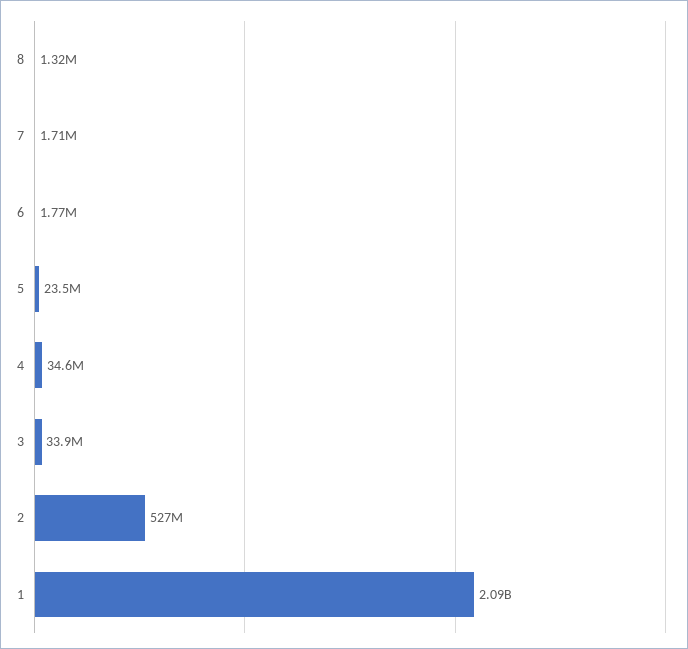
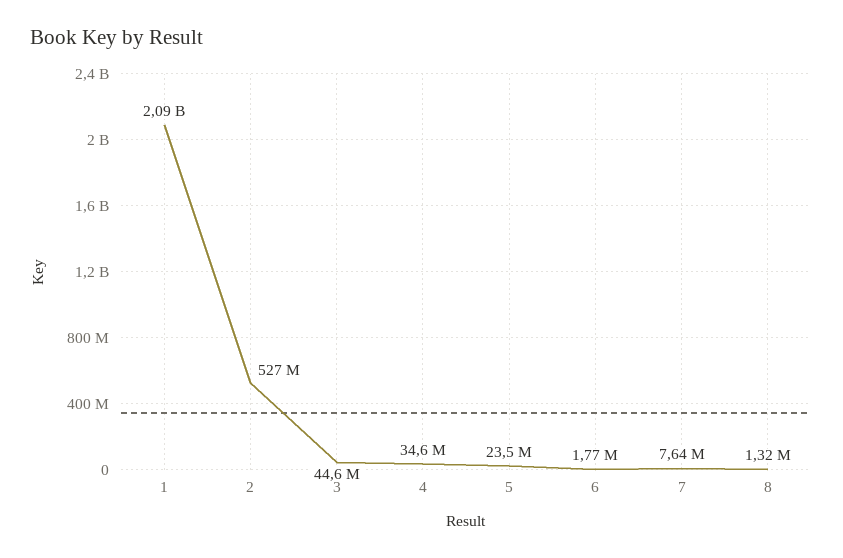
  {
    "8": 1320000,
-   "7": 1710000,
+   "7": 7640000,
    "6": 1770000,
    "5": 23500000,
    "4": 34600000,
-   "3": 33900000,
+   "3": 44600000,
    "2": 527000000,
    "1": 2090000000
  }

